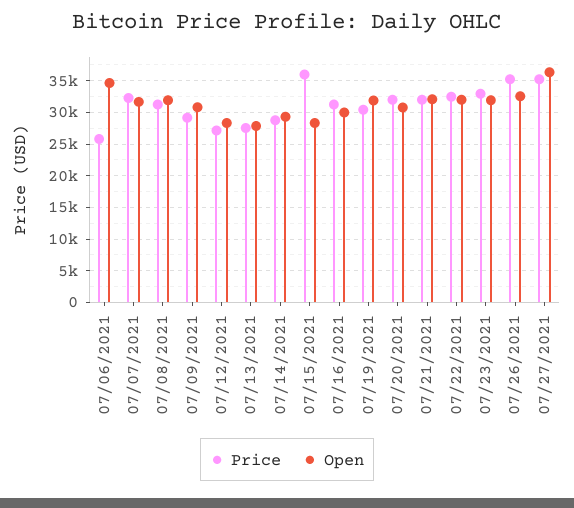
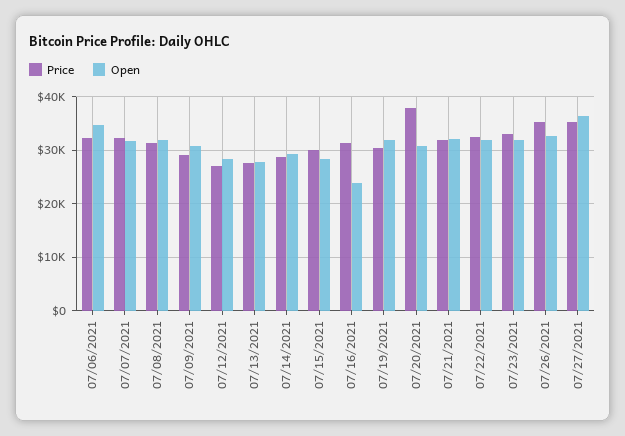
  {
    "Price": {
-     "07/06/2021": 26000,
+     "07/06/2021": 32000,
      "07/07/2021": 32000,
      "07/08/2021": 31000,
      "07/09/2021": 29000,
      "07/12/2021": 27000,
      "07/13/2021": 28000,
      "07/14/2021": 29000,
-     "07/15/2021": 36000,
+     "07/15/2021": 30000,
      "07/16/2021": 31000,
      "07/19/2021": 30000,
-     "07/20/2021": 32000,
+     "07/20/2021": 38000,
      "07/21/2021": 32000,
      "07/22/2021": 32000,
      "07/23/2021": 33000,
      "07/26/2021": 35000,
      "07/27/2021": 35000
    },
    "Open": {
      "07/06/2021": 35000,
      "07/07/2021": 32000,
      "07/08/2021": 32000,
      "07/09/2021": 31000,
      "07/12/2021": 28000,
      "07/13/2021": 28000,
      "07/14/2021": 29000,
      "07/15/2021": 28000,
-     "07/16/2021": 30000,
+     "07/16/2021": 24000,
      "07/19/2021": 32000,
      "07/20/2021": 31000,
      "07/21/2021": 32000,
      "07/22/2021": 32000,
      "07/23/2021": 32000,
      "07/26/2021": 33000,
      "07/27/2021": 36000
    }
  }

